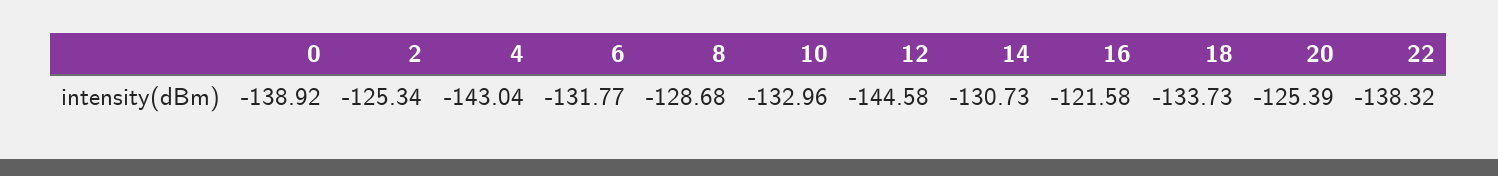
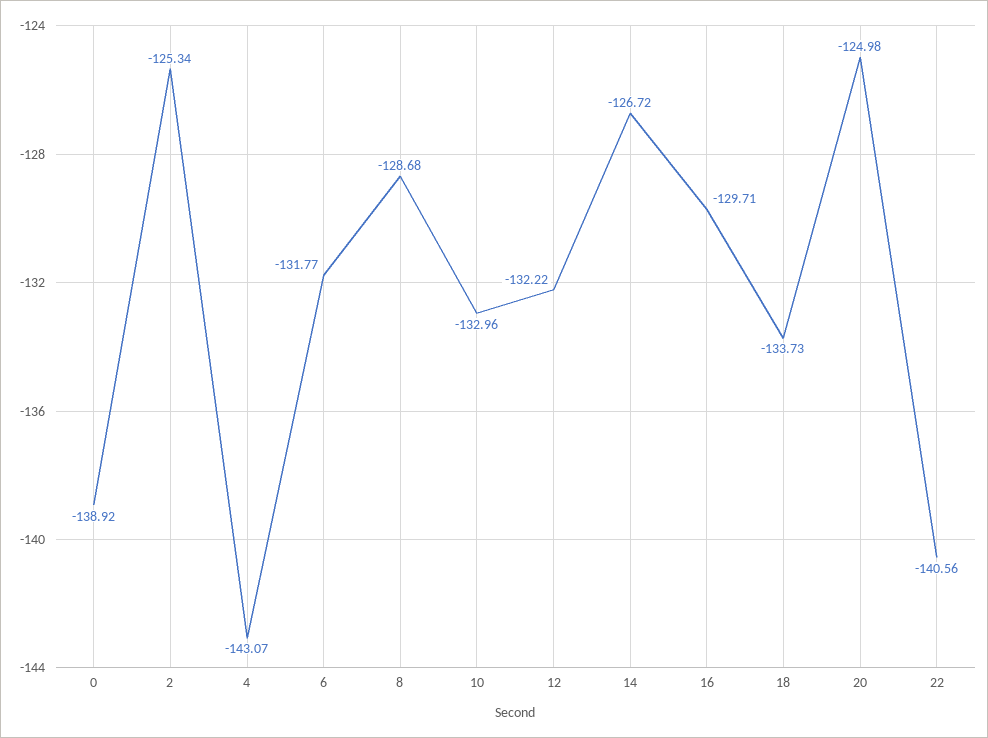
  {
    "0": -138.92,
    "2": -125.34,
-   "4": -143.04,
+   "4": -143.07,
    "6": -131.77,
    "8": -128.68,
    "10": -132.96,
-   "12": -144.58,
+   "12": -132.22,
-   "14": -130.73,
+   "14": -126.72,
-   "16": -121.58,
+   "16": -129.71,
    "18": -133.73,
-   "20": -125.39,
+   "20": -124.98,
-   "22": -138.32
+   "22": -140.56
  }

